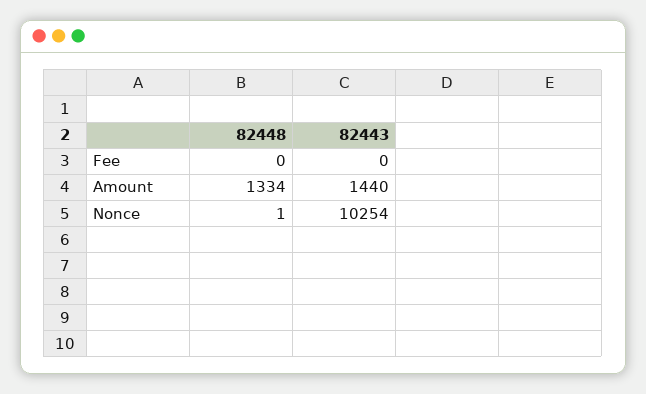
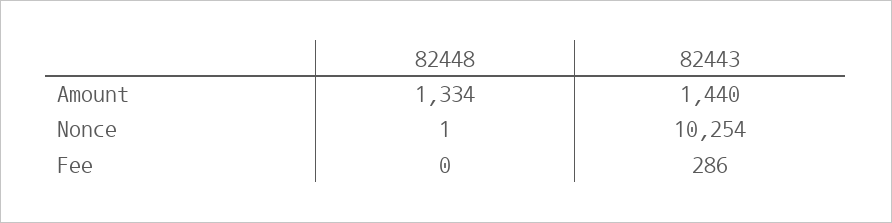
  {
    "82448": {
      "Fee": 0,
      "Amount": 1334,
      "Nonce": 1
    },
    "82443": {
-     "Fee": 0,
+     "Fee": 286,
      "Amount": 1440,
      "Nonce": 10254
    }
  }

